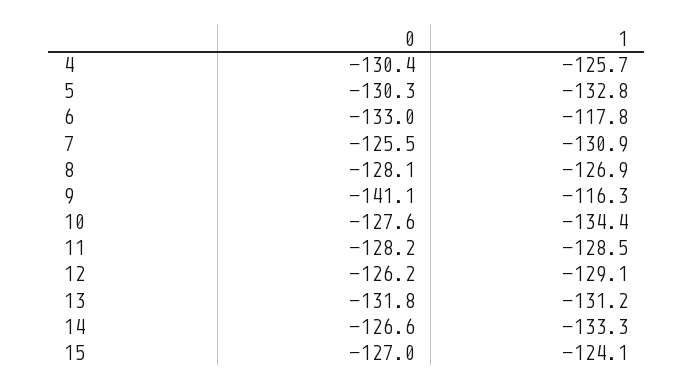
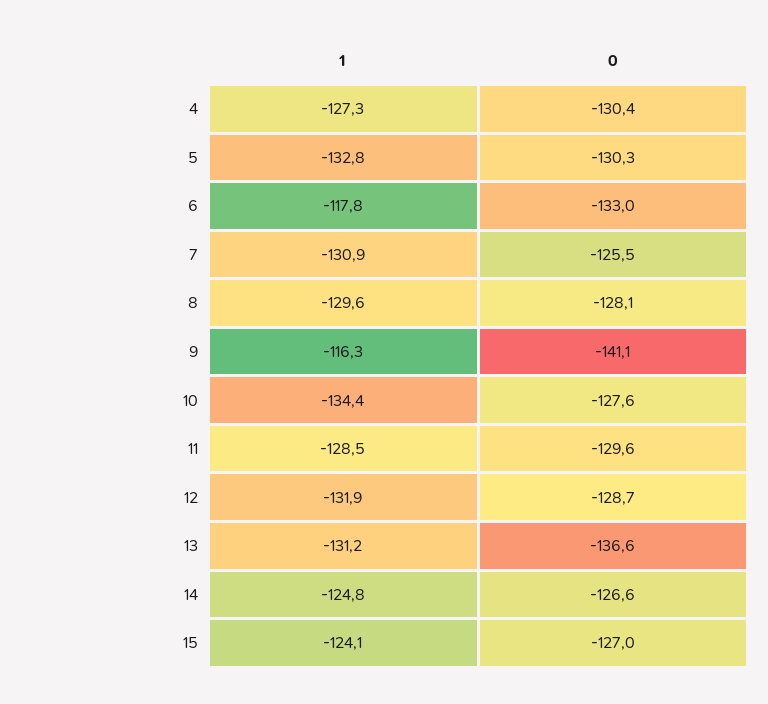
  {
    "0": {
      "4": -130.4,
      "5": -130.3,
      "6": -133,
      "7": -125.5,
      "8": -128.1,
      "9": -141.1,
      "10": -127.6,
-     "11": -128.2,
+     "11": -129.6,
-     "12": -126.2,
+     "12": -128.7,
-     "13": -131.8,
+     "13": -136.6,
      "14": -126.6,
      "15": -127
    },
    "1": {
-     "4": -125.7,
+     "4": -127.3,
      "5": -132.8,
      "6": -117.8,
      "7": -130.9,
-     "8": -126.9,
+     "8": -129.6,
      "9": -116.3,
      "10": -134.4,
      "11": -128.5,
-     "12": -129.1,
+     "12": -131.9,
      "13": -131.2,
-     "14": -133.3,
+     "14": -124.8,
      "15": -124.1
    }
  }

